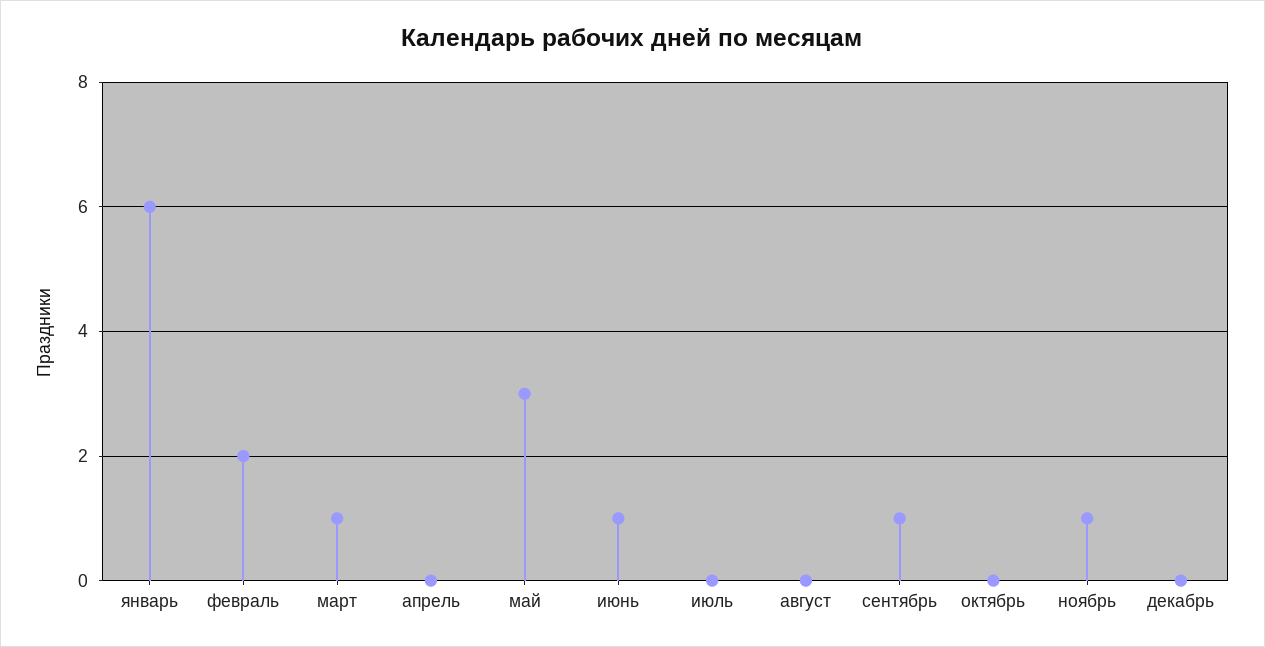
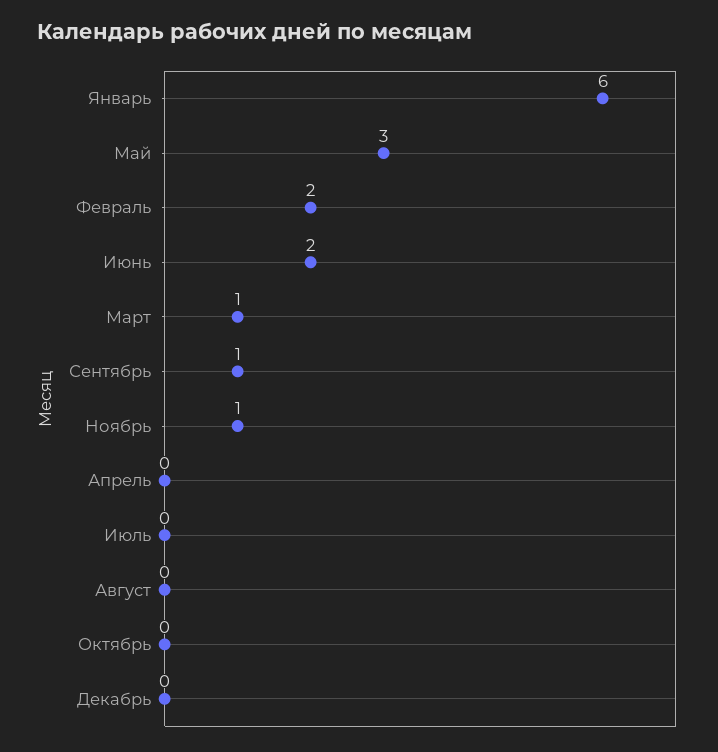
  {
    "январь": 6,
    "февраль": 2,
    "март": 1,
    "апрель": 0,
    "май": 3,
-   "июнь": 1,
+   "июнь": 2,
    "июль": 0,
    "август": 0,
    "сентябрь": 1,
    "октябрь": 0,
    "ноябрь": 1,
    "декабрь": 0
  }

